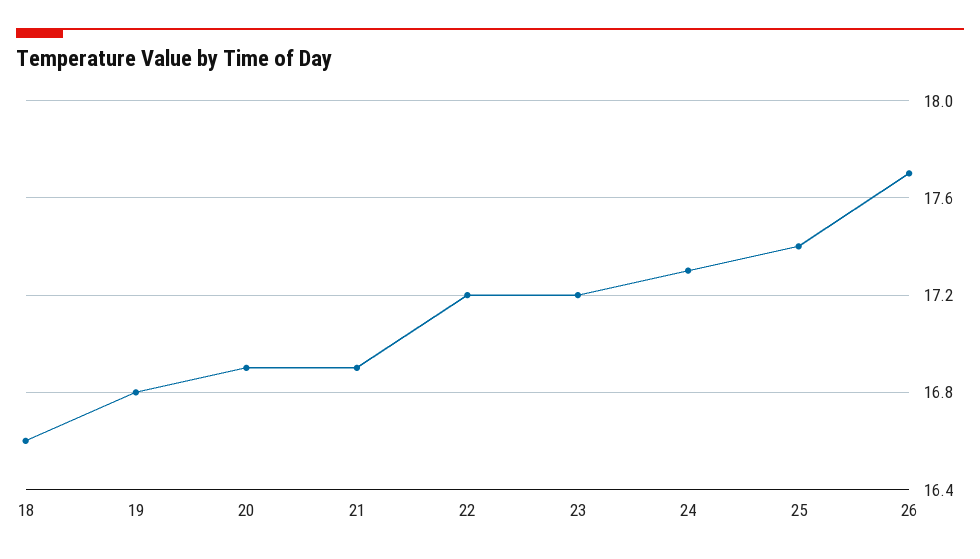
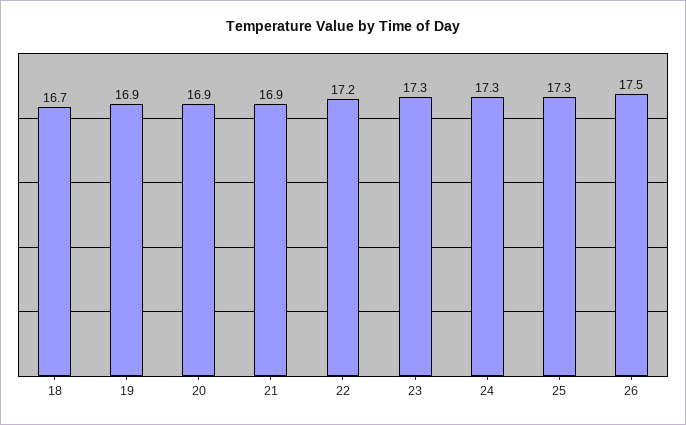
  {
-   "18": 16.6,
+   "18": 16.7,
-   "19": 16.8,
+   "19": 16.9,
    "20": 16.9,
    "21": 16.9,
    "22": 17.2,
-   "23": 17.2,
+   "23": 17.3,
    "24": 17.3,
-   "25": 17.4,
+   "25": 17.3,
-   "26": 17.7
+   "26": 17.5
  }

